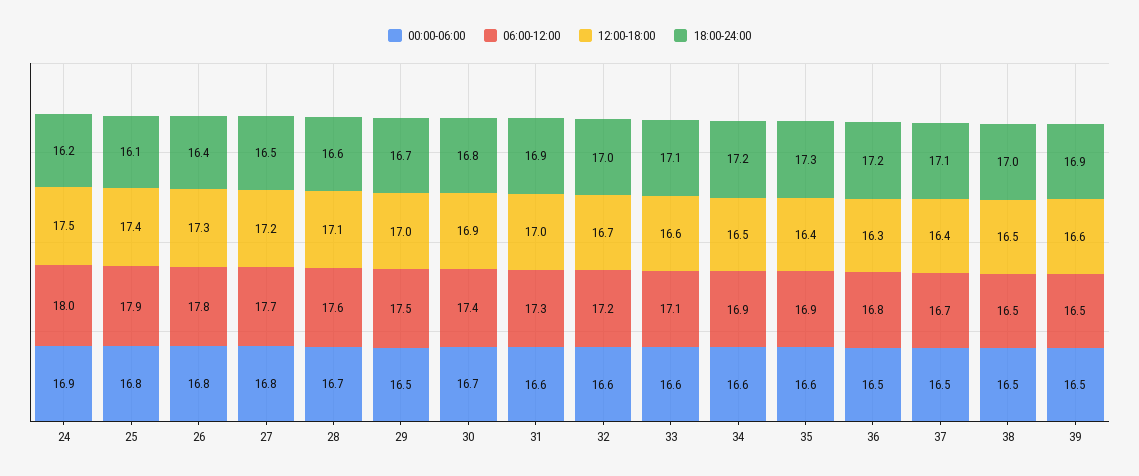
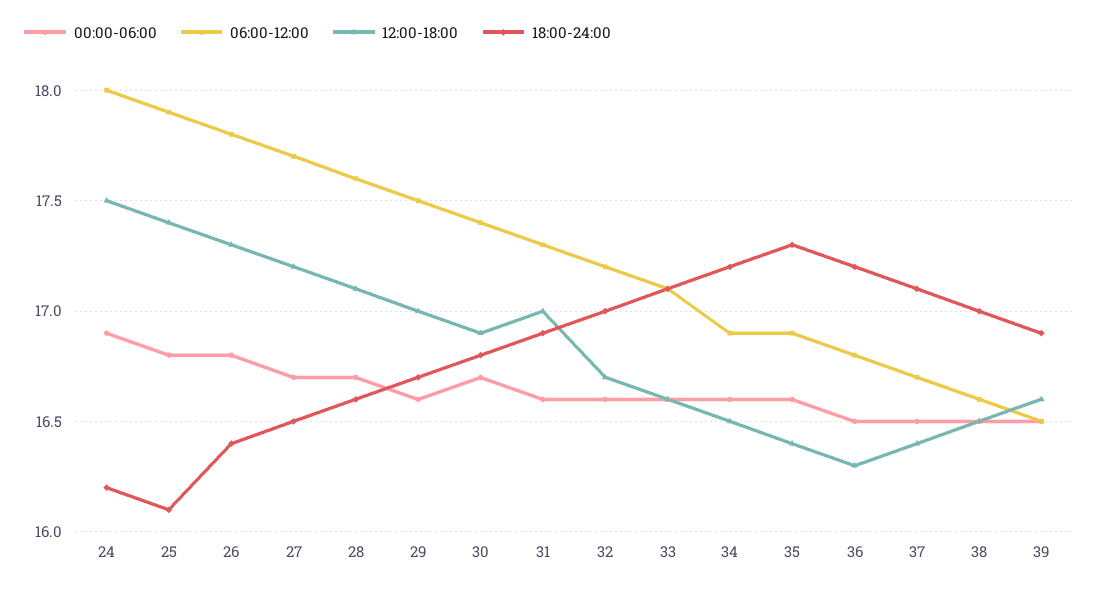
  {
    "00:00-06:00": {
      "24": 16.9,
      "25": 16.8,
      "26": 16.8,
-     "27": 16.8,
+     "27": 16.7,
      "28": 16.7,
-     "29": 16.5,
+     "29": 16.6,
      "30": 16.7,
      "31": 16.6,
      "32": 16.6,
      "33": 16.6,
      "34": 16.6,
      "35": 16.6,
      "36": 16.5,
      "37": 16.5,
      "38": 16.5,
      "39": 16.5
    },
    "06:00-12:00": {
      "24": 18,
      "25": 17.9,
      "26": 17.8,
      "27": 17.7,
      "28": 17.6,
      "29": 17.5,
      "30": 17.4,
      "31": 17.3,
      "32": 17.2,
      "33": 17.1,
      "34": 16.9,
      "35": 16.9,
      "36": 16.8,
      "37": 16.7,
-     "38": 16.5,
+     "38": 16.6,
      "39": 16.5
    },
    "12:00-18:00": {
      "24": 17.5,
      "25": 17.4,
      "26": 17.3,
      "27": 17.2,
      "28": 17.1,
      "29": 17,
      "30": 16.9,
      "31": 17,
      "32": 16.7,
      "33": 16.6,
      "34": 16.5,
      "35": 16.4,
      "36": 16.3,
      "37": 16.4,
      "38": 16.5,
      "39": 16.6
    },
    "18:00-24:00": {
      "24": 16.2,
      "25": 16.1,
      "26": 16.4,
      "27": 16.5,
      "28": 16.6,
      "29": 16.7,
      "30": 16.8,
      "31": 16.9,
      "32": 17,
      "33": 17.1,
      "34": 17.2,
      "35": 17.3,
      "36": 17.2,
      "37": 17.1,
      "38": 17,
      "39": 16.9
    }
  }

